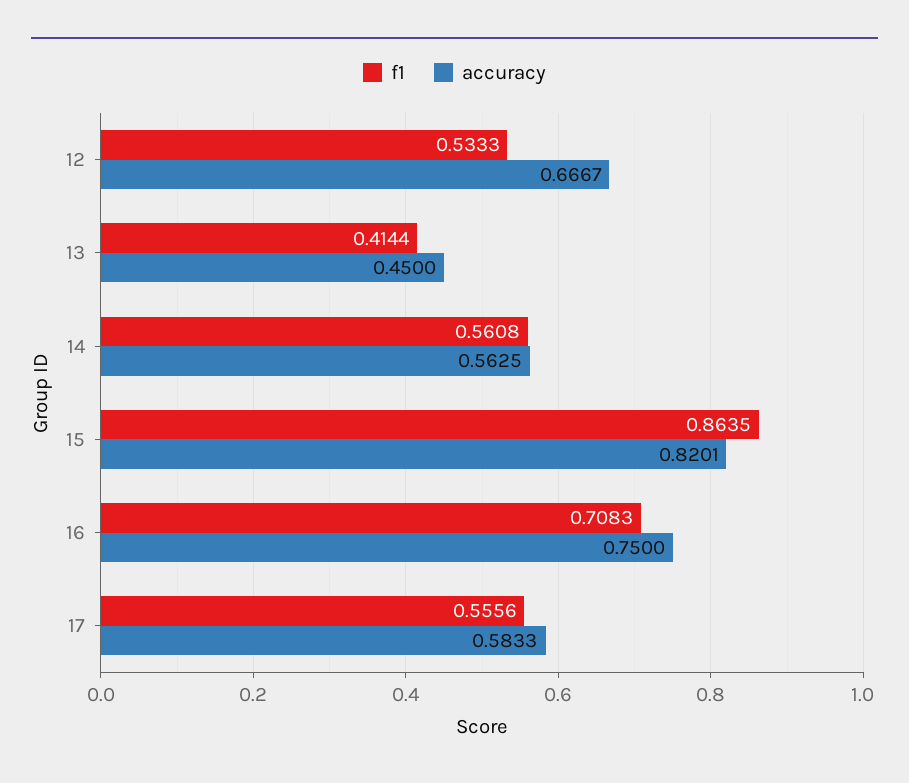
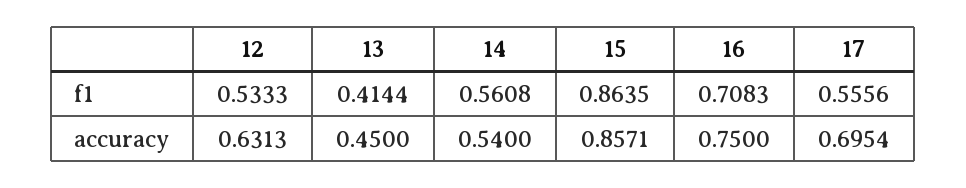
  {
    "f1": {
      "12": 0.5333,
      "13": 0.4144,
      "14": 0.5608,
      "15": 0.8635,
      "16": 0.7083,
      "17": 0.5556
    },
    "accuracy": {
-     "12": 0.6667,
+     "12": 0.6313,
      "13": 0.45,
-     "14": 0.5625,
+     "14": 0.54,
-     "15": 0.8201,
+     "15": 0.8571,
      "16": 0.75,
-     "17": 0.5833
+     "17": 0.6954
    }
  }

